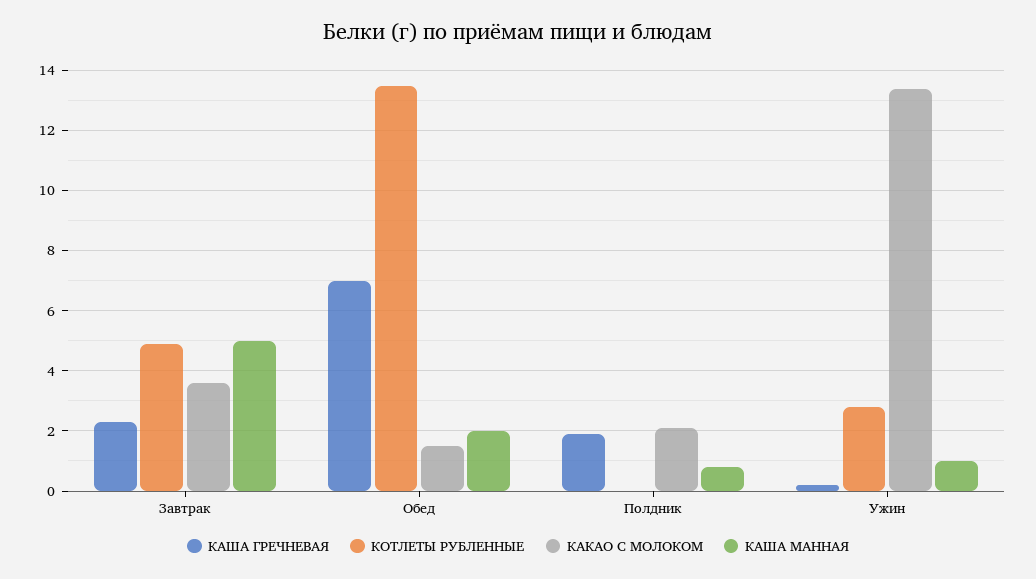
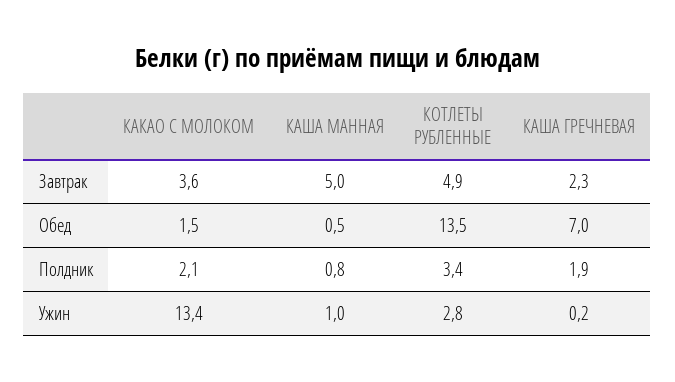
  {
    "КАША ГРЕЧНЕВАЯ": {
      "Завтрак": 2.3,
      "Обед": 7,
      "Полдник": 1.9,
      "Ужин": 0.2
    },
    "КОТЛЕТЫ РУБЛЕННЫЕ": {
      "Завтрак": 4.9,
      "Обед": 13.5,
-     "Полдник": 0,
+     "Полдник": 3.4,
      "Ужин": 2.8
    },
    "КАКАО С МОЛОКОМ": {
      "Завтрак": 3.6,
      "Обед": 1.5,
      "Полдник": 2.1,
      "Ужин": 13.4
    },
    "КАША МАННАЯ": {
      "Завтрак": 5,
-     "Обед": 2,
+     "Обед": 0.5,
      "Полдник": 0.8,
      "Ужин": 1
    }
  }

